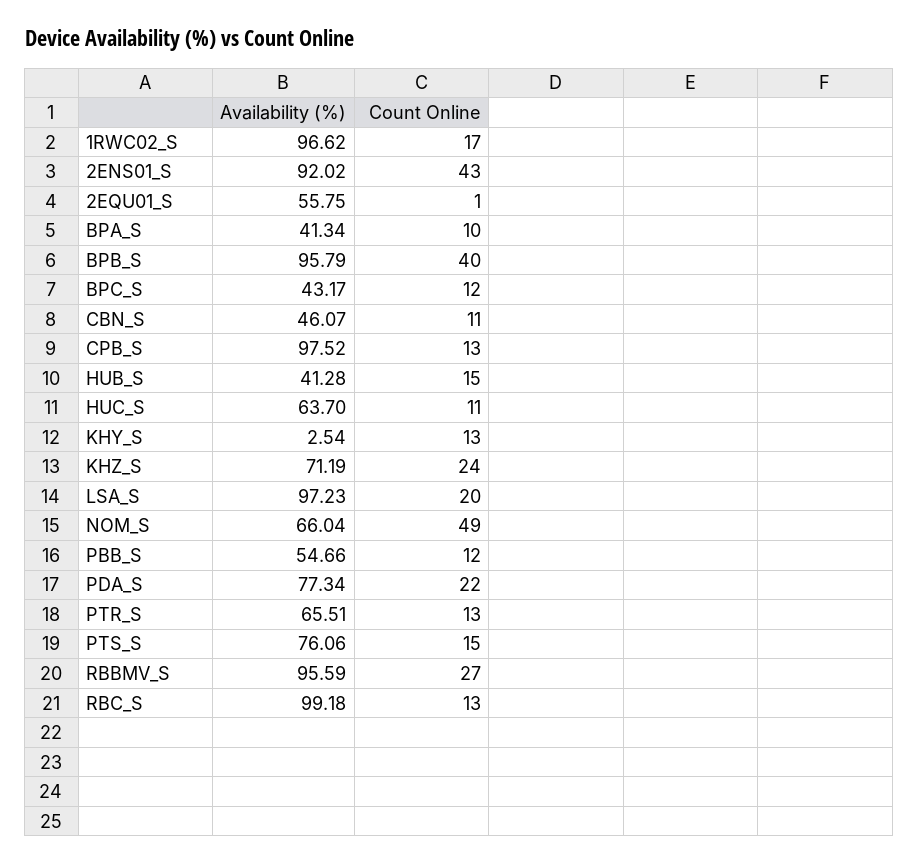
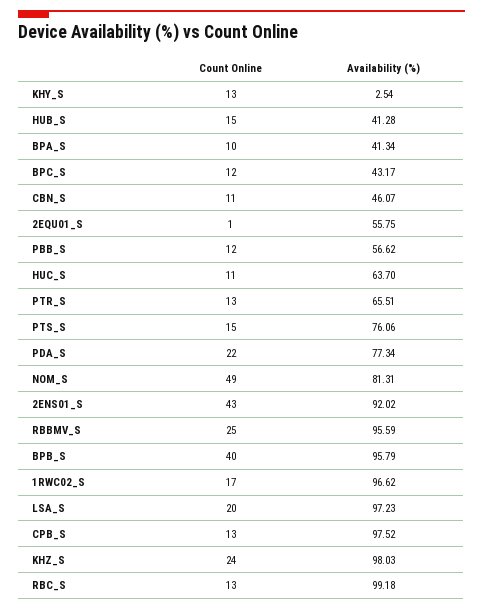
  {
    "Availability (%)": {
      "1RWC02_S": 96.62,
      "2ENS01_S": 92.02,
      "2EQU01_S": 55.75,
      "BPA_S": 41.34,
      "BPB_S": 95.79,
      "BPC_S": 43.17,
      "CBN_S": 46.07,
      "CPB_S": 97.52,
      "HUB_S": 41.28,
      "HUC_S": 63.7,
      "KHY_S": 2.54,
-     "KHZ_S": 71.19,
+     "KHZ_S": 98.03,
      "LSA_S": 97.23,
-     "NOM_S": 66.04,
+     "NOM_S": 81.31,
-     "PBB_S": 54.66,
+     "PBB_S": 56.62,
      "PDA_S": 77.34,
      "PTR_S": 65.51,
      "PTS_S": 76.06,
      "RBBMV_S": 95.59,
      "RBC_S": 99.18
    },
    "Count Online": {
      "1RWC02_S": 17,
      "2ENS01_S": 43,
      "2EQU01_S": 1,
      "BPA_S": 10,
      "BPB_S": 40,
      "BPC_S": 12,
      "CBN_S": 11,
      "CPB_S": 13,
      "HUB_S": 15,
      "HUC_S": 11,
      "KHY_S": 13,
      "KHZ_S": 24,
      "LSA_S": 20,
      "NOM_S": 49,
      "PBB_S": 12,
      "PDA_S": 22,
      "PTR_S": 13,
      "PTS_S": 15,
-     "RBBMV_S": 27,
+     "RBBMV_S": 25,
      "RBC_S": 13
    }
  }

